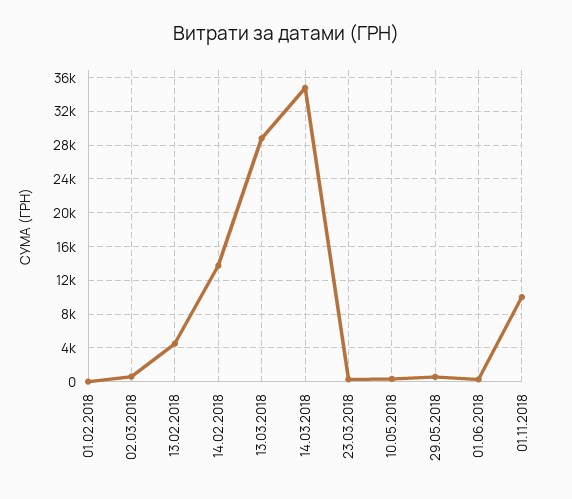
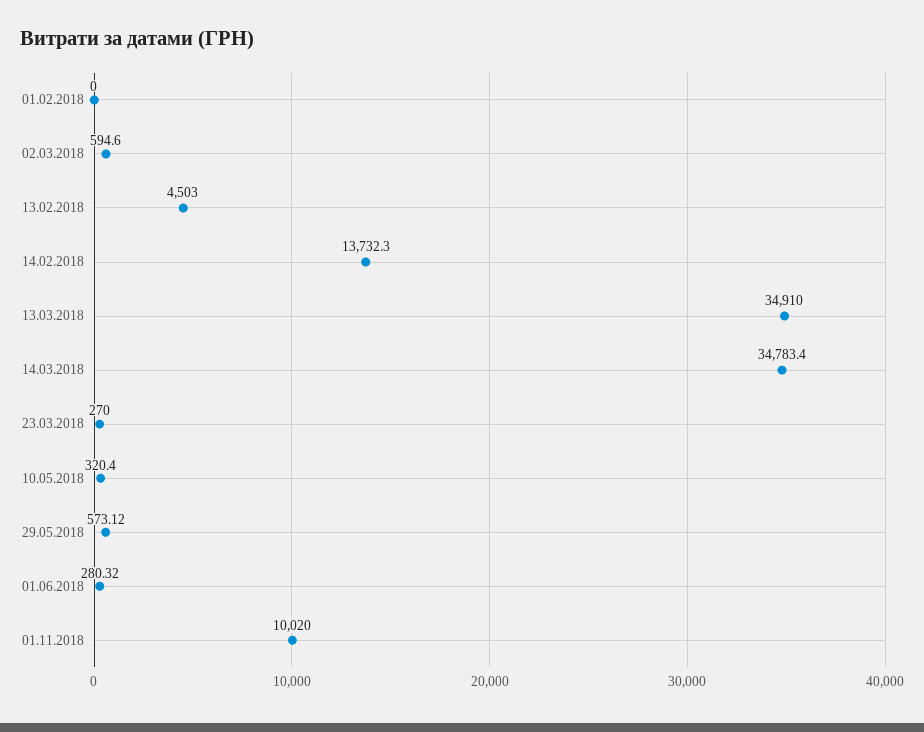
  {
    "01.02.2018": 0,
    "02.03.2018": 594.6,
    "13.02.2018": 4503,
    "14.02.2018": 13732.3,
-   "13.03.2018": 29000,
+   "13.03.2018": 34910,
    "14.03.2018": 34783.4,
    "23.03.2018": 270,
    "10.05.2018": 320.4,
    "29.05.2018": 573.12,
    "01.06.2018": 280.32,
    "01.11.2018": 10020
  }

